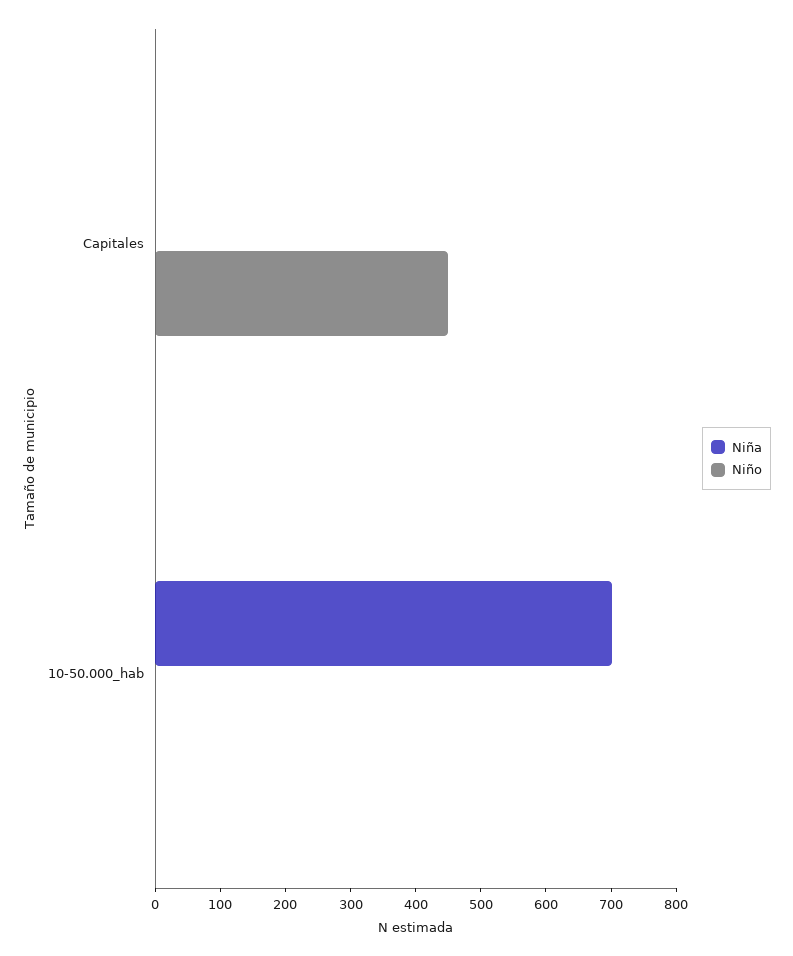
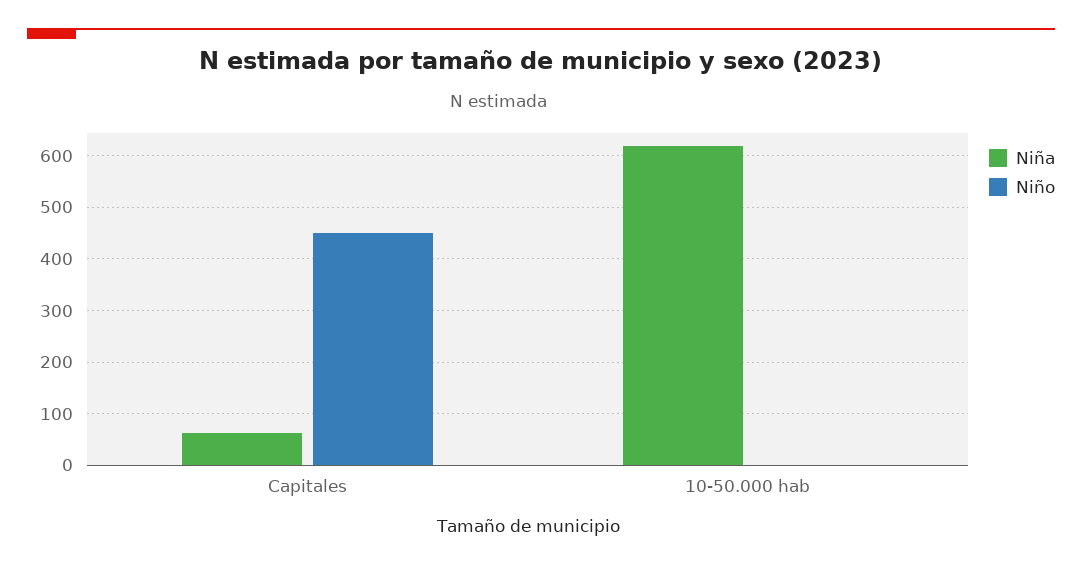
  {
    "Niña": {
-     "Capitales": 0,
+     "Capitales": 60,
-     "10-50.000_hab": 700
+     "10-50.000_hab": 620
    },
    "Niño": {
      "Capitales": 460,
      "10-50.000_hab": 0
    }
  }

